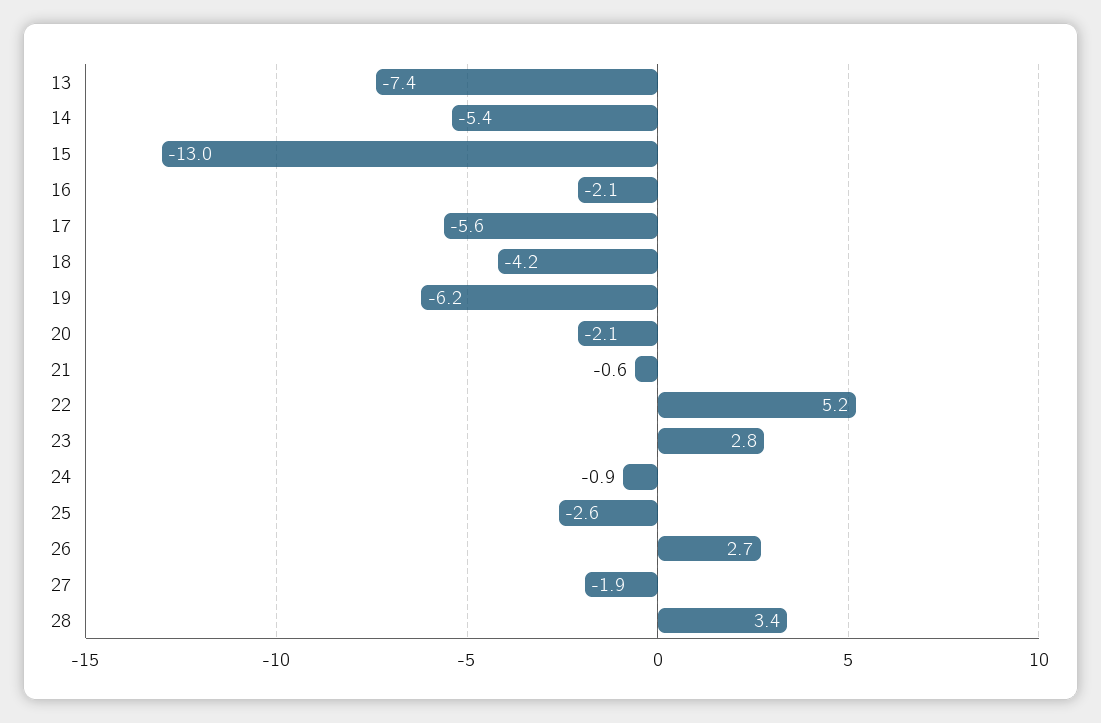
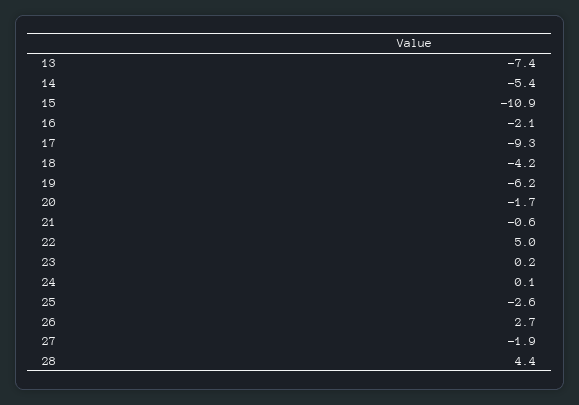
  {
    "13": -7.4,
    "14": -5.4,
-   "15": -13,
+   "15": -10.9,
    "16": -2.1,
-   "17": -5.6,
+   "17": -9.3,
    "18": -4.2,
    "19": -6.2,
-   "20": -2.1,
+   "20": -1.7,
    "21": -0.6,
-   "22": 5.2,
+   "22": 5,
-   "23": 2.8,
+   "23": 0.2,
-   "24": -0.9,
+   "24": 0.1,
    "25": -2.6,
    "26": 2.7,
    "27": -1.9,
-   "28": 3.4
+   "28": 4.4
  }

